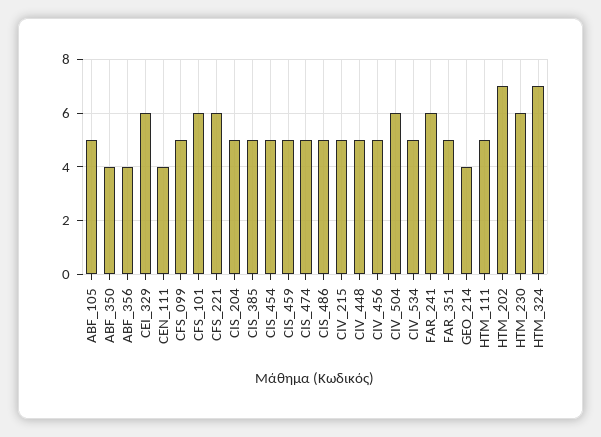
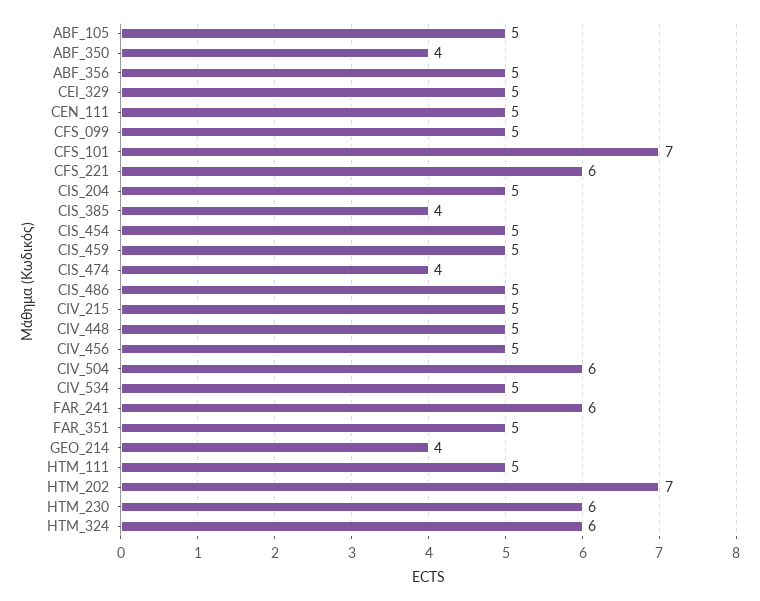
  {
    "ABF_105": 5,
    "ABF_350": 4,
-   "ABF_356": 4,
+   "ABF_356": 5,
-   "CEI_329": 6,
+   "CEI_329": 5,
-   "CEN_111": 4,
+   "CEN_111": 5,
    "CFS_099": 5,
-   "CFS_101": 6,
+   "CFS_101": 7,
    "CFS_221": 6,
    "CIS_204": 5,
-   "CIS_385": 5,
+   "CIS_385": 4,
    "CIS_454": 5,
    "CIS_459": 5,
-   "CIS_474": 5,
+   "CIS_474": 4,
    "CIS_486": 5,
    "CIV_215": 5,
    "CIV_448": 5,
    "CIV_456": 5,
    "CIV_504": 6,
    "CIV_534": 5,
    "FAR_241": 6,
    "FAR_351": 5,
    "GEO_214": 4,
    "HTM_111": 5,
    "HTM_202": 7,
    "HTM_230": 6,
-   "HTM_324": 7
+   "HTM_324": 6
  }

